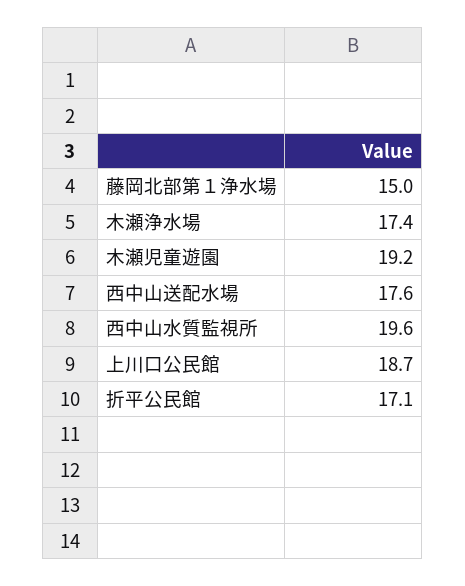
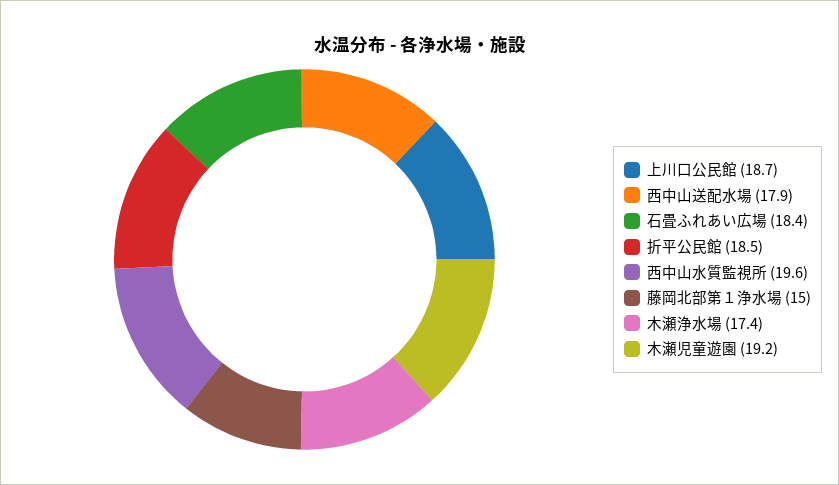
  {
    "藤岡北部第１浄水場": 15,
    "木瀬浄水場": 17.4,
    "木瀬児童遊園": 19.2,
-   "西中山送配水場": 17.6,
+   "西中山送配水場": 17.9,
    "西中山水質監視所": 19.6,
    "上川口公民館": 18.7,
-   "折平公民館": 17.1
+   "折平公民館": 18.5,
+   "石畳ふれあい広場": 18.4
  }

